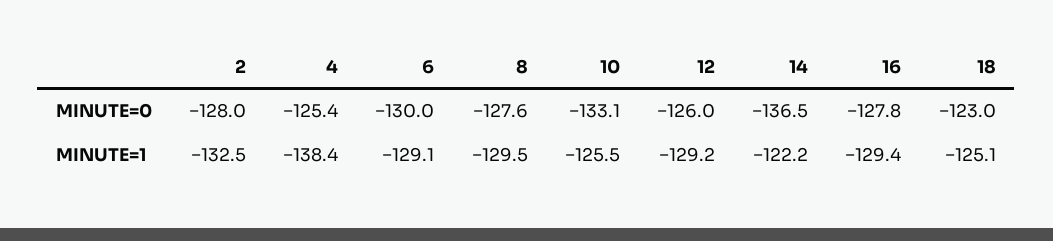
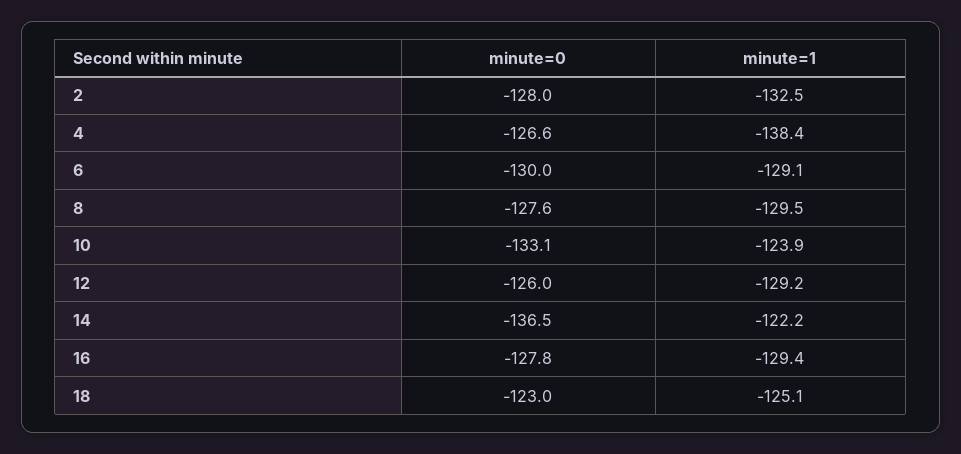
  {
    "2": {
      "MINUTE=0": -128,
      "MINUTE=1": -132.5
    },
    "4": {
-     "MINUTE=0": -125.4,
+     "MINUTE=0": -126.6,
      "MINUTE=1": -138.4
    },
    "6": {
      "MINUTE=0": -130,
      "MINUTE=1": -129.1
    },
    "8": {
      "MINUTE=0": -127.6,
      "MINUTE=1": -129.5
    },
    "10": {
      "MINUTE=0": -133.1,
-     "MINUTE=1": -125.5
+     "MINUTE=1": -123.9
    },
    "12": {
      "MINUTE=0": -126,
      "MINUTE=1": -129.2
    },
    "14": {
      "MINUTE=0": -136.5,
      "MINUTE=1": -122.2
    },
    "16": {
      "MINUTE=0": -127.8,
      "MINUTE=1": -129.4
    },
    "18": {
      "MINUTE=0": -123,
      "MINUTE=1": -125.1
    }
  }

